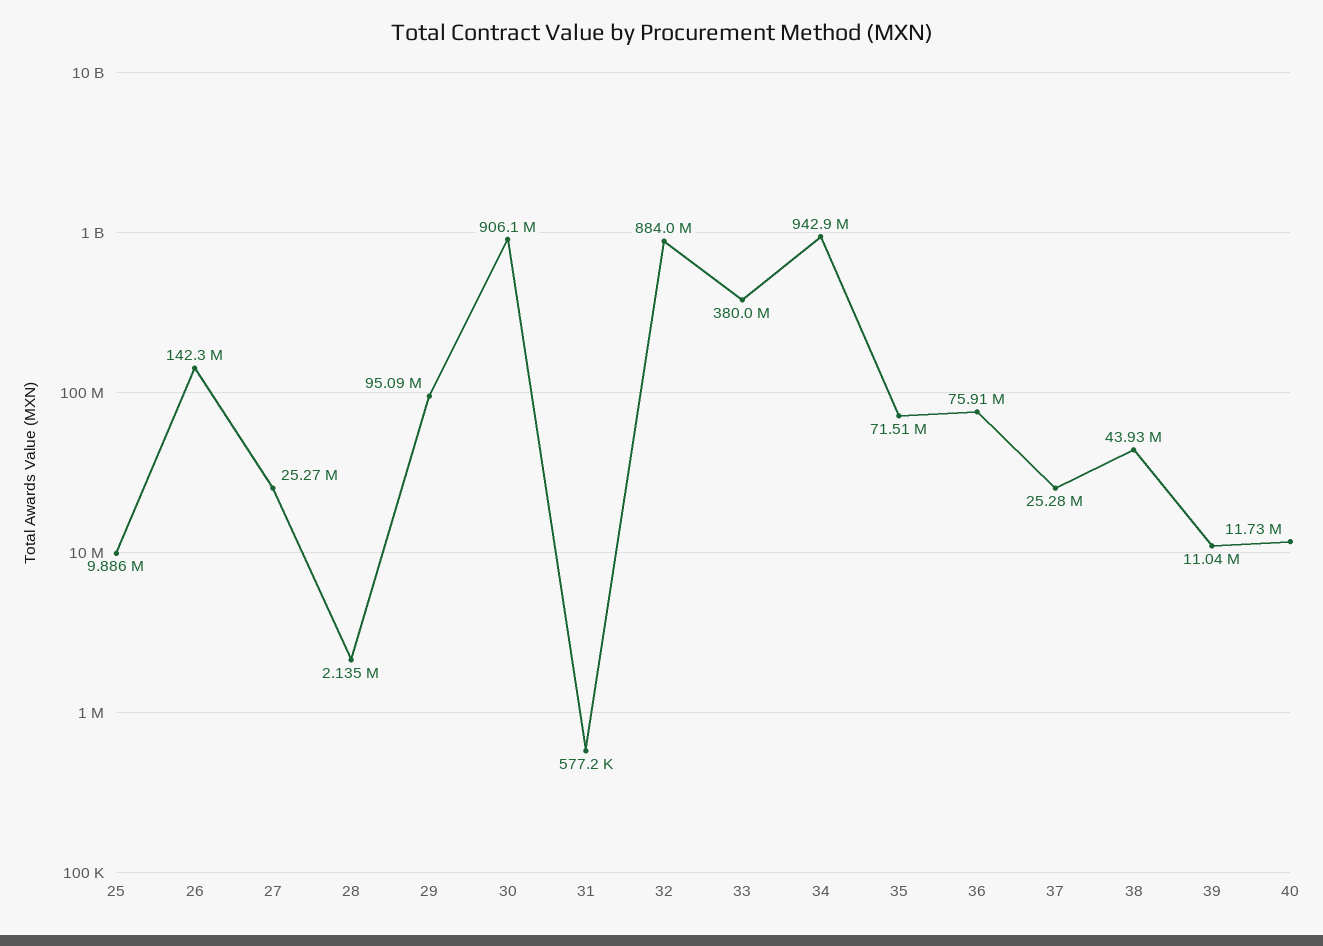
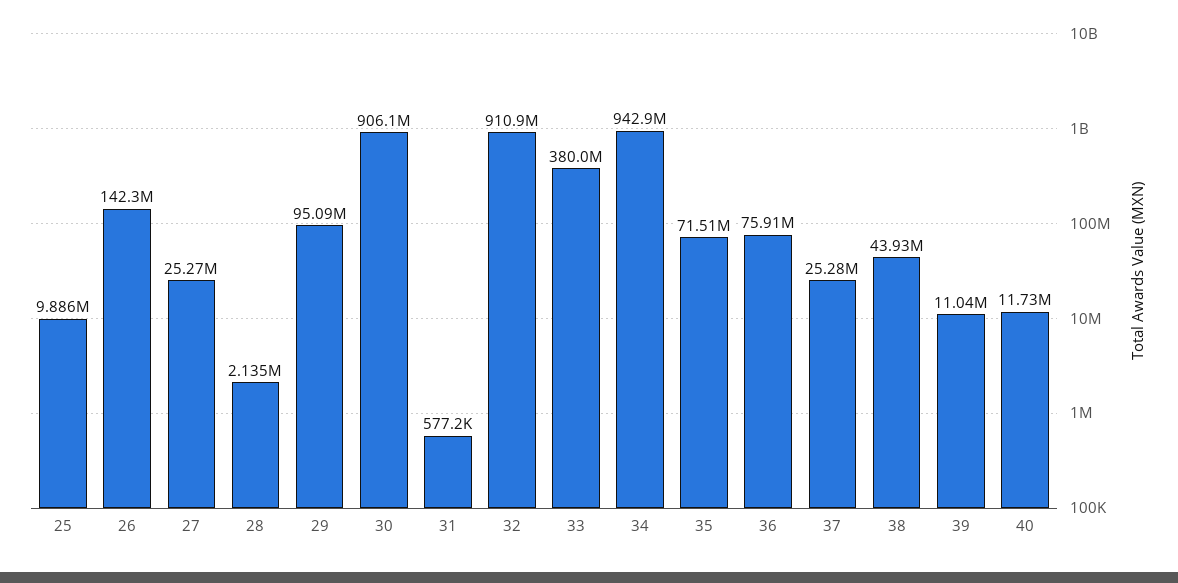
  {
    "25": 9886000,
    "26": 142300000,
    "27": 25270000,
    "28": 2135000,
    "29": 95090000,
    "30": 906100000,
    "31": 577200,
-   "32": 884000000,
+   "32": 910900000,
    "33": 380000000,
    "34": 942900000,
    "35": 71510000,
    "36": 75910000,
    "37": 25280000,
    "38": 43930000,
    "39": 11040000,
    "40": 11730000
  }

